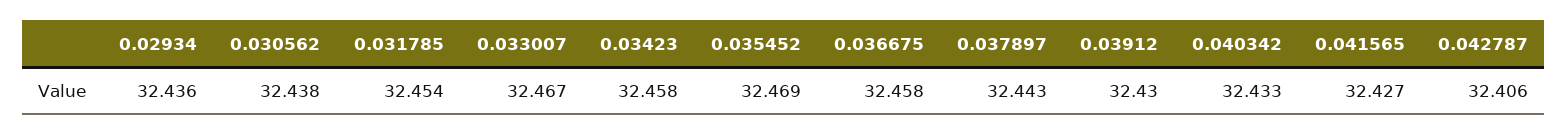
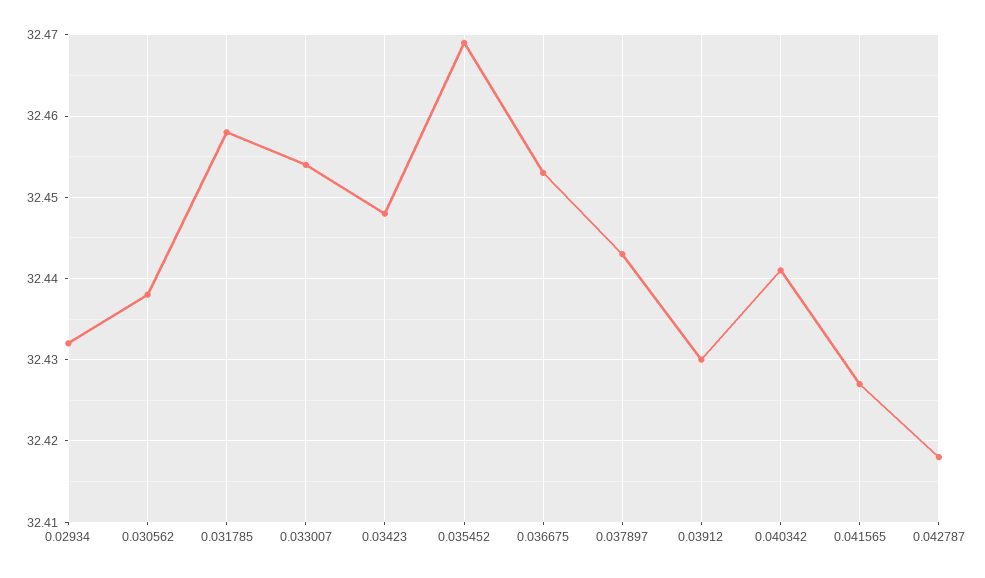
  {
-   "0.02934": 32.436,
+   "0.02934": 32.432,
    "0.030562": 32.438,
-   "0.031785": 32.454,
+   "0.031785": 32.458,
-   "0.033007": 32.467,
+   "0.033007": 32.454,
-   "0.03423": 32.458,
+   "0.03423": 32.448,
    "0.035452": 32.469,
-   "0.036675": 32.458,
+   "0.036675": 32.453,
    "0.037897": 32.443,
    "0.03912": 32.43,
-   "0.040342": 32.433,
+   "0.040342": 32.441,
    "0.041565": 32.427,
-   "0.042787": 32.406
+   "0.042787": 32.418
  }

